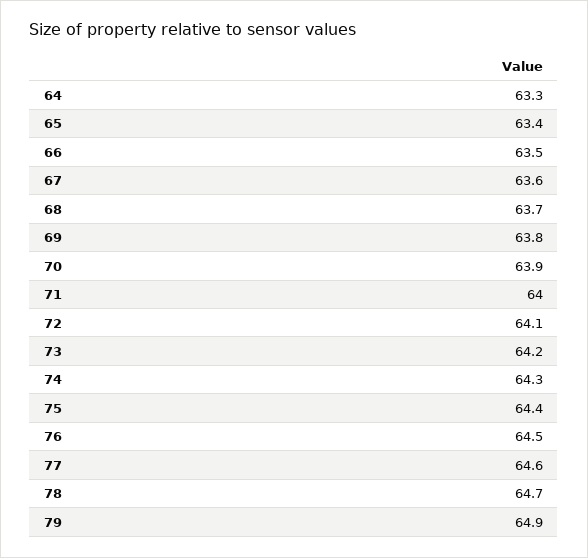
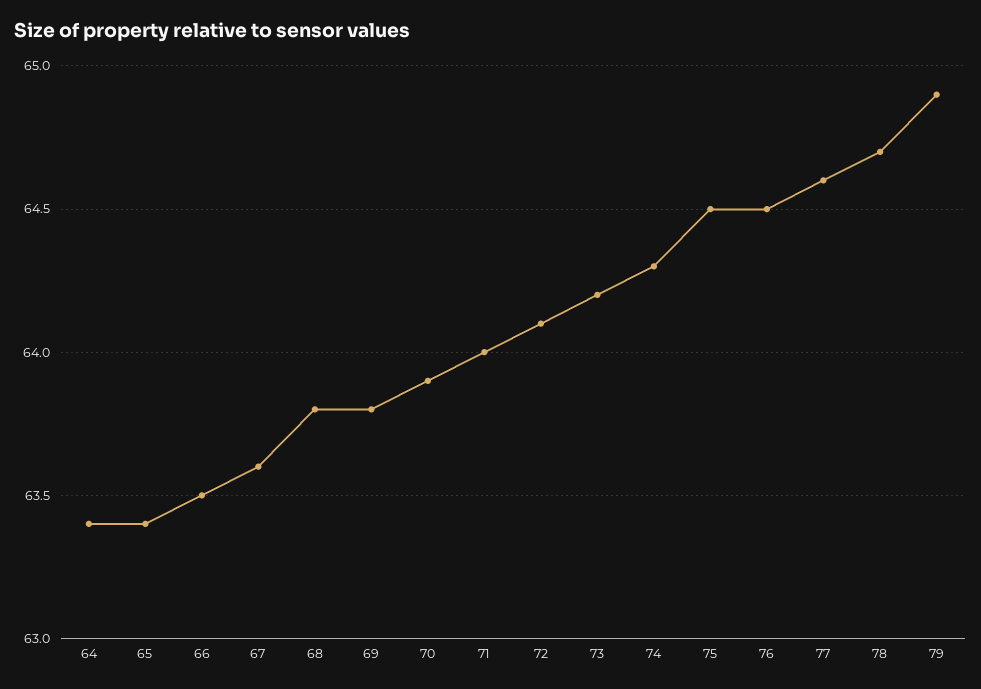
  {
-   "64": 63.3,
+   "64": 63.4,
    "65": 63.4,
    "66": 63.5,
    "67": 63.6,
-   "68": 63.7,
+   "68": 63.8,
    "69": 63.8,
    "70": 63.9,
    "71": 64,
    "72": 64.1,
    "73": 64.2,
    "74": 64.3,
-   "75": 64.4,
+   "75": 64.5,
    "76": 64.5,
    "77": 64.6,
    "78": 64.7,
    "79": 64.9
  }

